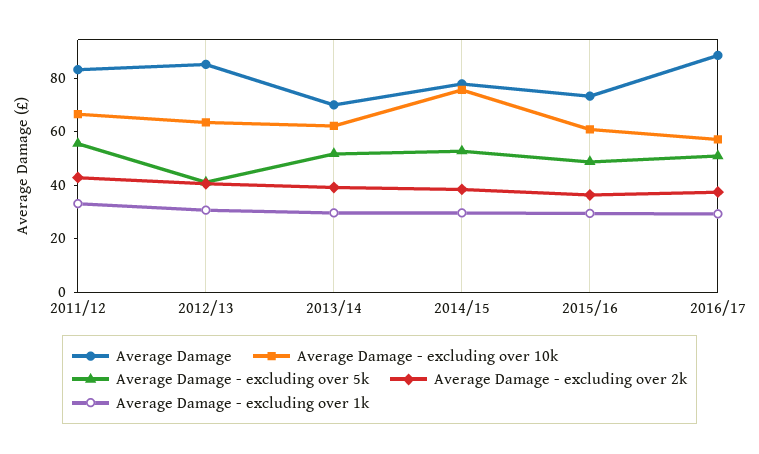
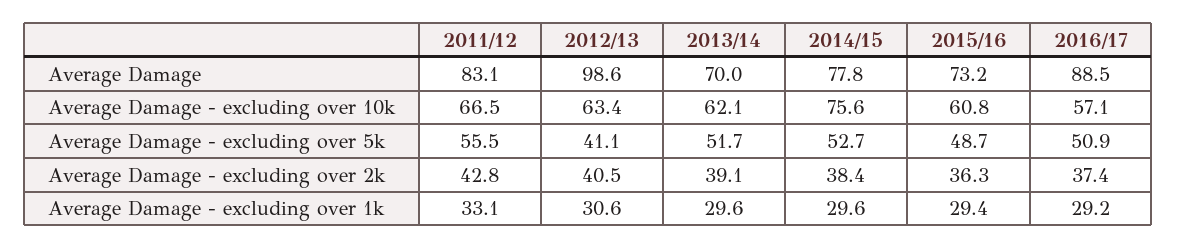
  {
    "Average Damage": {
      "2011/12": 83.1,
-     "2012/13": 85,
+     "2012/13": 98.6,
      "2013/14": 70,
      "2014/15": 77.8,
      "2015/16": 73.2,
      "2016/17": 88.5
    },
    "Average Damage - excluding over 10k": {
      "2011/12": 66.5,
      "2012/13": 63.4,
      "2013/14": 62.1,
      "2014/15": 75.6,
      "2015/16": 60.8,
      "2016/17": 57.1
    },
    "Average Damage - excluding over 5k": {
      "2011/12": 55.5,
      "2012/13": 41.1,
      "2013/14": 51.7,
      "2014/15": 52.7,
      "2015/16": 48.7,
      "2016/17": 50.9
    },
    "Average Damage - excluding over 2k": {
      "2011/12": 42.8,
      "2012/13": 40.5,
      "2013/14": 39.1,
      "2014/15": 38.4,
      "2015/16": 36.3,
      "2016/17": 37.4
    },
    "Average Damage - excluding over 1k": {
      "2011/12": 33.1,
      "2012/13": 30.6,
      "2013/14": 29.6,
      "2014/15": 29.6,
      "2015/16": 29.4,
      "2016/17": 29.2
    }
  }

